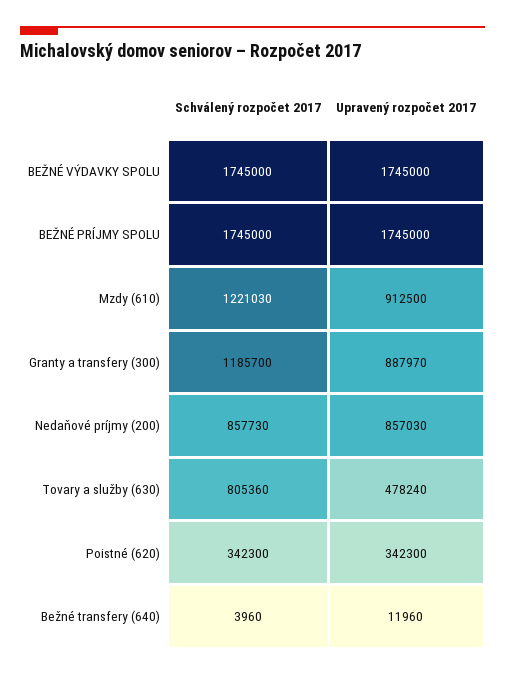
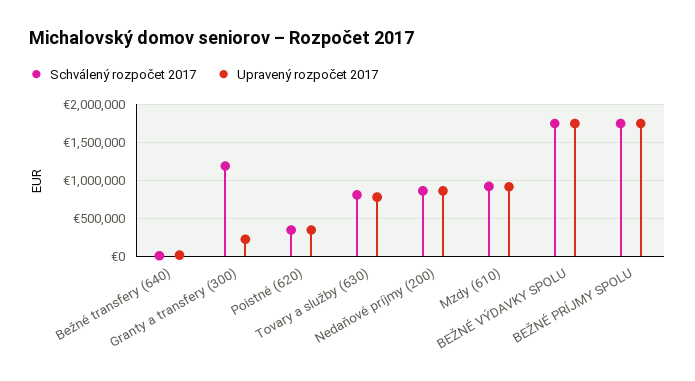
  {
    "Schválený rozpočet 2017": {
      "BEŽNÉ VÝDAVKY SPOLU": 1745000,
      "BEŽNÉ PRÍJMY SPOLU": 1745000,
-     "Mzdy (610)": 1221030,
+     "Mzdy (610)": 900000,
      "Granty a transfery (300)": 1185700,
      "Nedaňové príjmy (200)": 857730,
      "Tovary a služby (630)": 805360,
      "Poistné (620)": 342300,
      "Bežné transfery (640)": 3960
    },
    "Upravený rozpočet 2017": {
      "BEŽNÉ VÝDAVKY SPOLU": 1745000,
      "BEŽNÉ PRÍJMY SPOLU": 1745000,
      "Mzdy (610)": 912500,
-     "Granty a transfery (300)": 887970,
+     "Granty a transfery (300)": 200000,
      "Nedaňové príjmy (200)": 857030,
-     "Tovary a služby (630)": 478240,
+     "Tovary a služby (630)": 800000,
      "Poistné (620)": 342300,
      "Bežné transfery (640)": 11960
    }
  }

